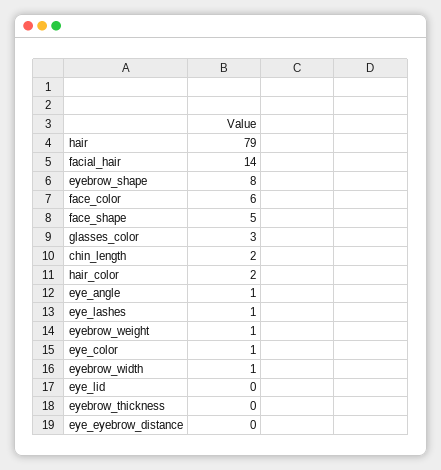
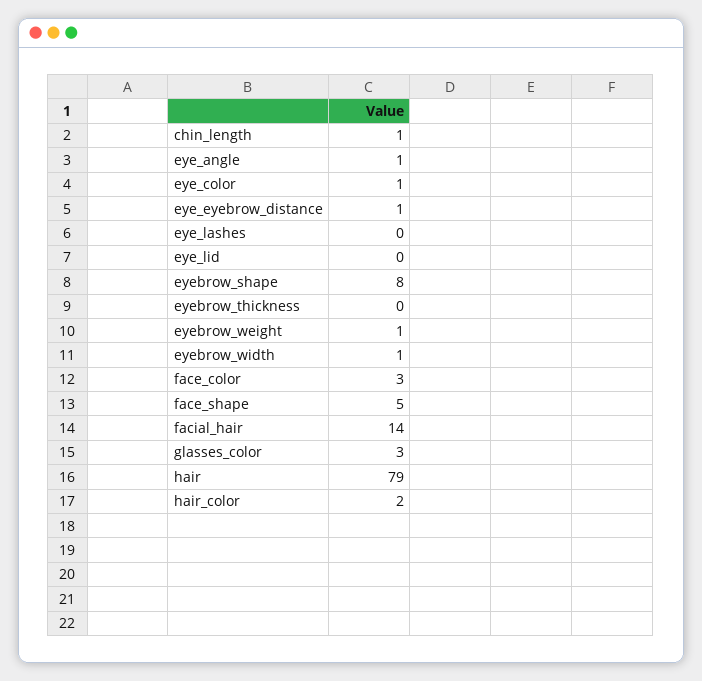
  {
    "hair": 79,
    "facial_hair": 14,
    "eyebrow_shape": 8,
-   "face_color": 6,
+   "face_color": 3,
    "face_shape": 5,
    "glasses_color": 3,
-   "chin_length": 2,
+   "chin_length": 1,
    "hair_color": 2,
    "eye_angle": 1,
-   "eye_lashes": 1,
+   "eye_lashes": 0,
    "eyebrow_weight": 1,
    "eye_color": 1,
    "eyebrow_width": 1,
    "eye_lid": 0,
    "eyebrow_thickness": 0,
-   "eye_eyebrow_distance": 0
+   "eye_eyebrow_distance": 1
  }

